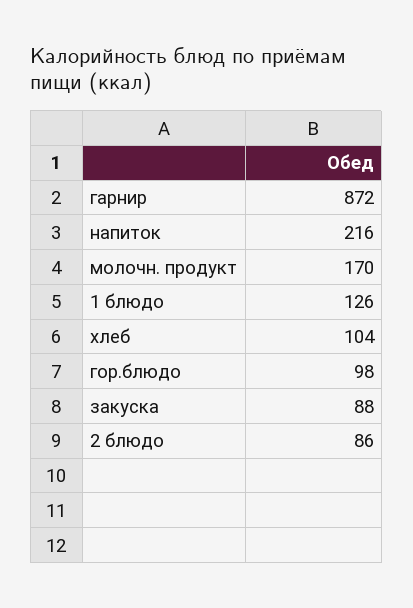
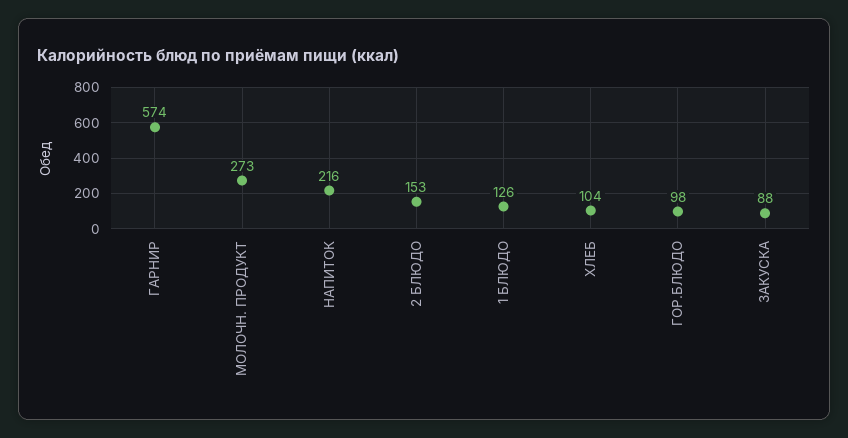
  {
-   "гарнир": 872,
+   "гарнир": 574,
    "напиток": 216,
-   "молочн. продукт": 170,
+   "молочн. продукт": 273,
    "1 блюдо": 126,
    "хлеб": 104,
    "гор.блюдо": 98,
    "закуска": 88,
-   "2 блюдо": 86
+   "2 блюдо": 153
  }

